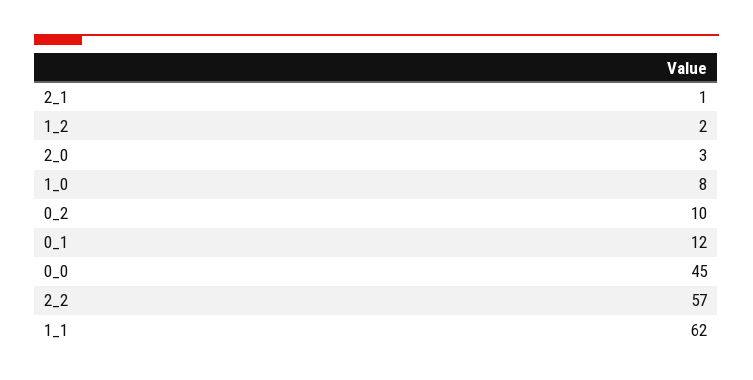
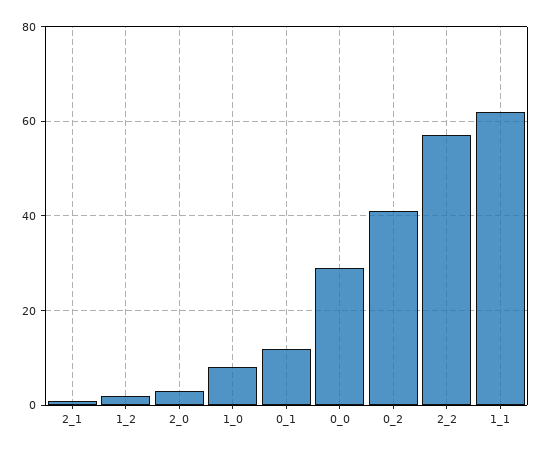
  {
    "2_1": 1,
    "1_2": 2,
    "2_0": 3,
    "1_0": 8,
-   "0_2": 10,
+   "0_2": 40,
    "0_1": 12,
-   "0_0": 45,
+   "0_0": 30,
    "2_2": 57,
    "1_1": 62
  }

